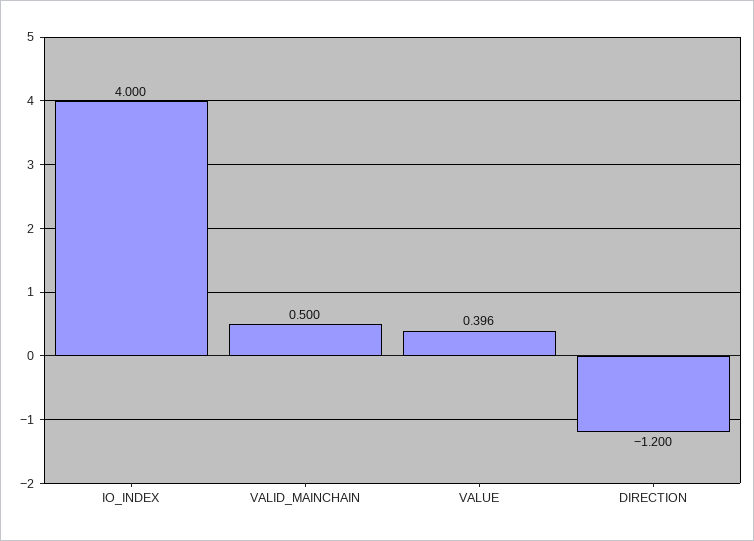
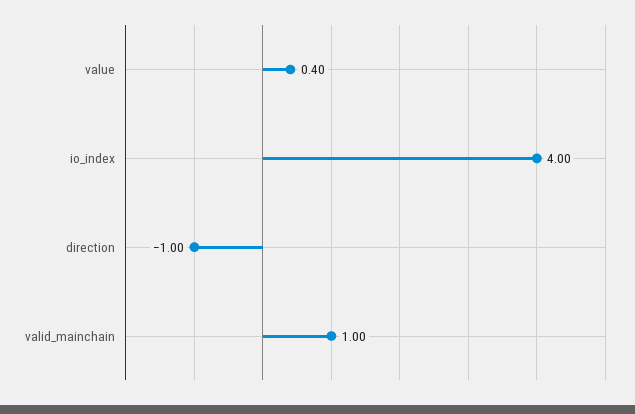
  {
    "IO_INDEX": 4,
-   "VALID_MAINCHAIN": 0.5,
+   "VALID_MAINCHAIN": 1,
    "VALUE": 0.396,
-   "DIRECTION": -1.2
+   "DIRECTION": -1
  }

